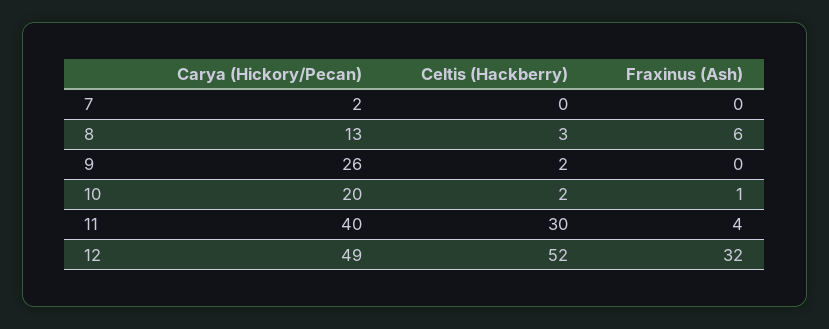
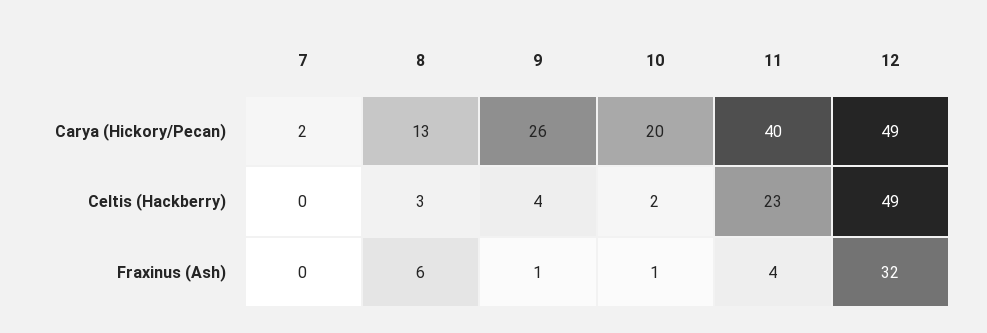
  {
    "Carya (Hickory/Pecan)": {
      "7": 2,
      "8": 13,
      "9": 26,
      "10": 20,
      "11": 40,
      "12": 49
    },
    "Celtis (Hackberry)": {
      "7": 0,
      "8": 3,
-     "9": 2,
+     "9": 4,
      "10": 2,
-     "11": 30,
+     "11": 23,
-     "12": 52
+     "12": 49
    },
    "Fraxinus (Ash)": {
      "7": 0,
      "8": 6,
-     "9": 0,
+     "9": 1,
      "10": 1,
      "11": 4,
      "12": 32
    }
  }

